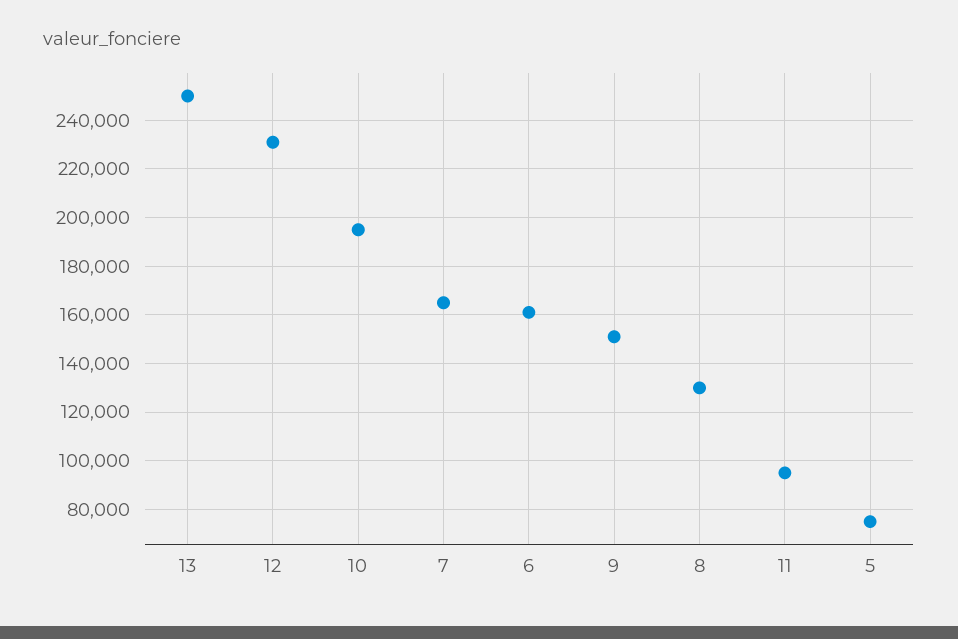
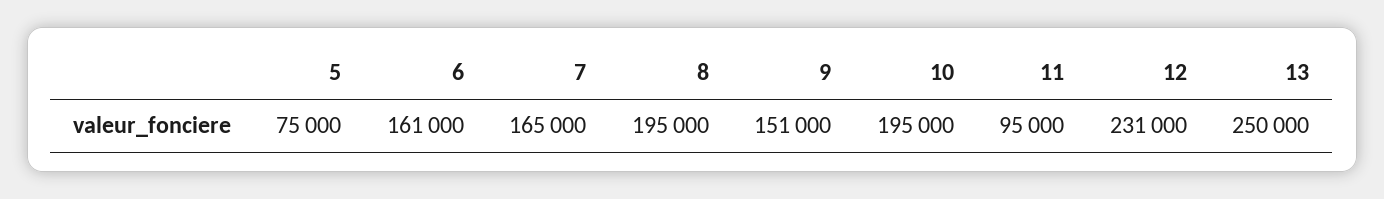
  {
    "13": 250000,
    "12": 231000,
    "10": 195000,
    "7": 165000,
    "6": 161000,
    "9": 151000,
-   "8": 130000,
+   "8": 195000,
    "11": 95000,
    "5": 75000
  }

